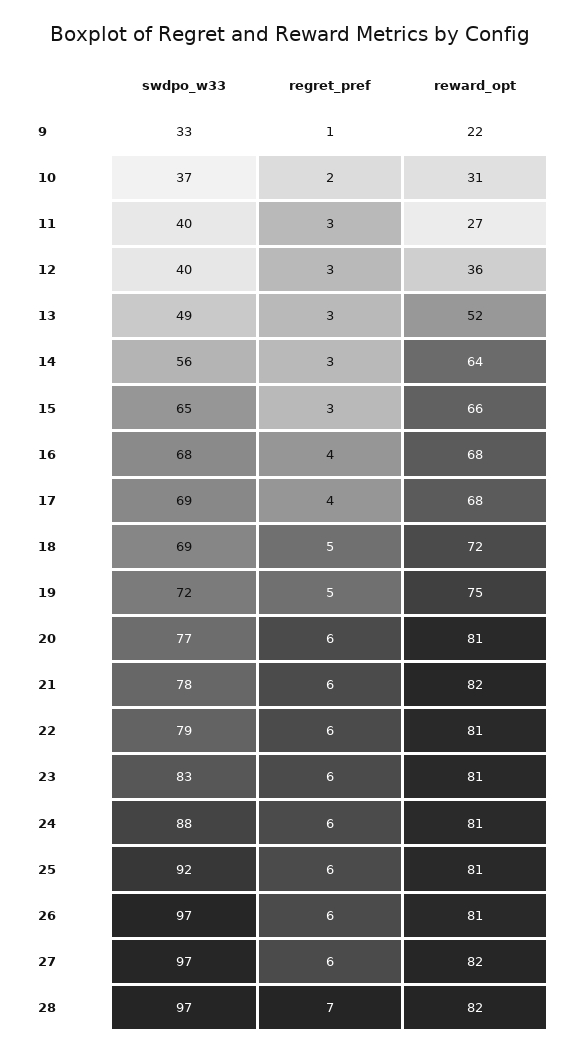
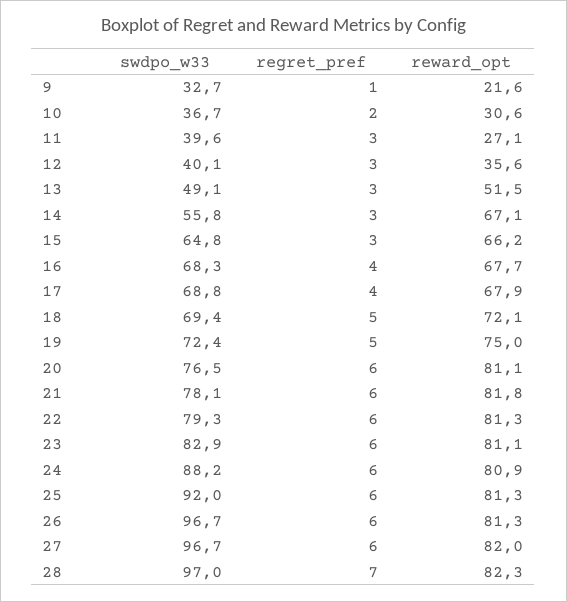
  {
    "swdpo_w33": {
      "9": 32.7,
      "10": 36.7,
      "11": 39.6,
      "12": 40.1,
      "13": 49.1,
      "14": 55.8,
      "15": 64.8,
      "16": 68.3,
      "17": 68.8,
      "18": 69.4,
      "19": 72.4,
      "20": 76.5,
      "21": 78.1,
      "22": 79.3,
      "23": 82.9,
      "24": 88.2,
      "25": 92,
      "26": 96.7,
      "27": 96.7,
      "28": 97
    },
    "regret_pref": {
      "9": 1,
      "10": 2,
      "11": 3,
      "12": 3,
      "13": 3,
      "14": 3,
      "15": 3,
      "16": 4,
      "17": 4,
      "18": 5,
      "19": 5,
      "20": 6,
      "21": 6,
      "22": 6,
      "23": 6,
      "24": 6,
      "25": 6,
      "26": 6,
      "27": 6,
      "28": 7
    },
    "reward_opt": {
      "9": 21.6,
      "10": 30.6,
      "11": 27.1,
      "12": 35.6,
      "13": 51.5,
-     "14": 64,
+     "14": 67.1,
      "15": 66.2,
      "16": 67.7,
      "17": 67.9,
      "18": 72.1,
      "19": 75,
      "20": 81.1,
      "21": 81.8,
      "22": 81.3,
      "23": 81.1,
      "24": 80.9,
      "25": 81.3,
      "26": 81.3,
      "27": 82,
      "28": 82.3
    }
  }

